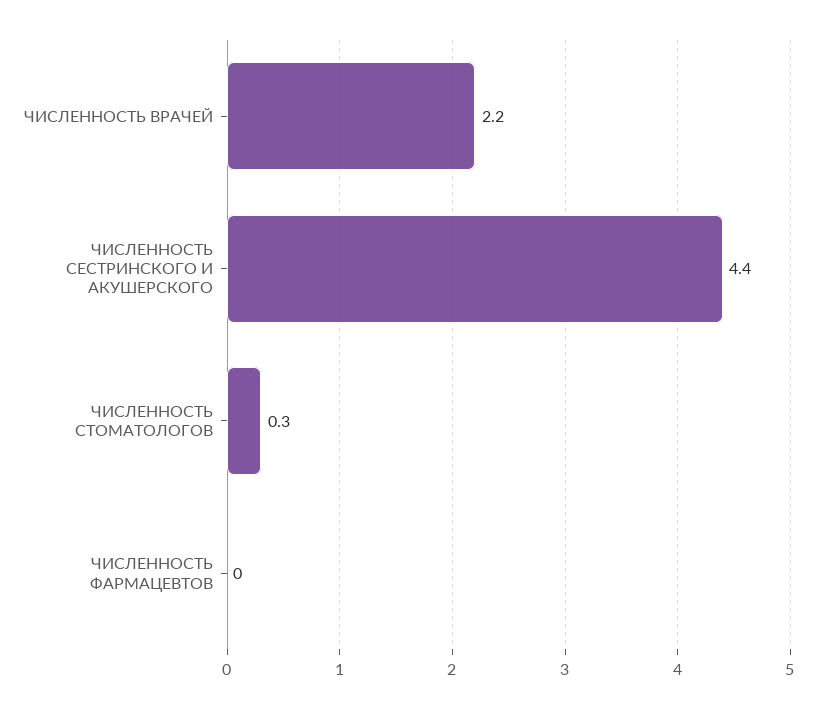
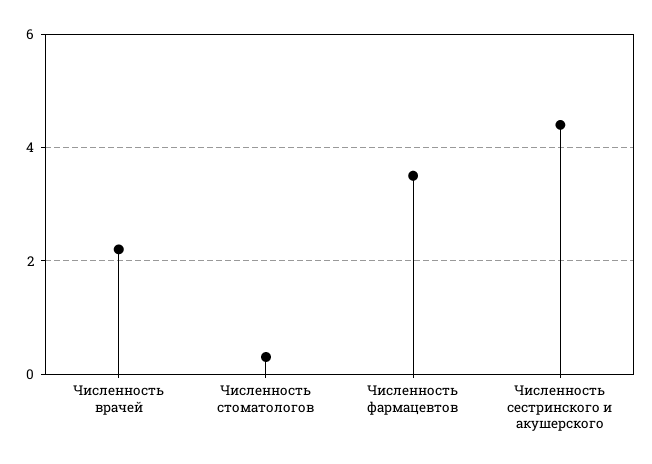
  {
    "ЧИСЛЕННОСТЬ ВРАЧЕЙ": 2.2,
    "ЧИСЛЕННОСТЬ СЕСТРИНСКОГО И АКУШЕРСКОГО": 4.4,
    "ЧИСЛЕННОСТЬ СТОМАТОЛОГОВ": 0.3,
-   "ЧИСЛЕННОСТЬ ФАРМАЦЕВТОВ": 0
+   "ЧИСЛЕННОСТЬ ФАРМАЦЕВТОВ": 3.5
  }

